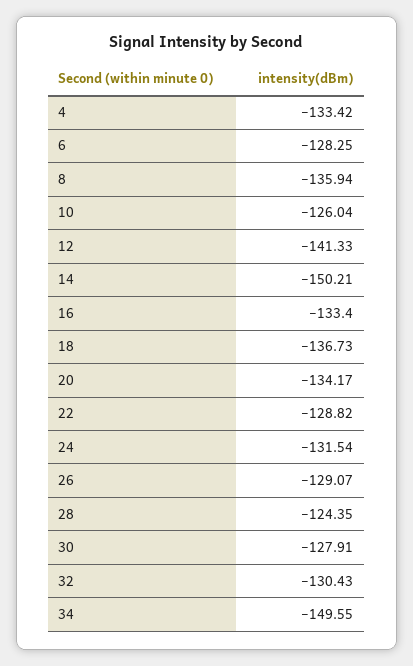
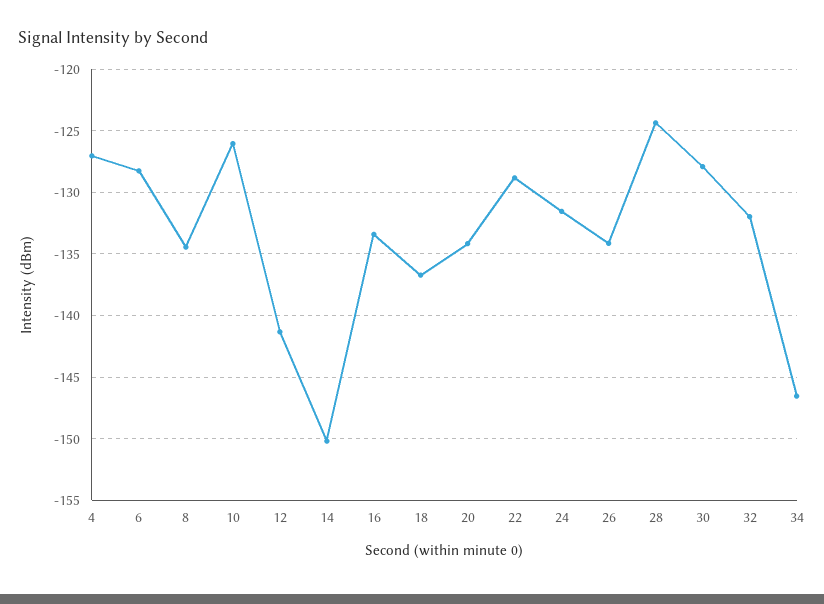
  {
-   "4": -133.42,
+   "4": -127,
    "6": -128.25,
-   "8": -135.94,
+   "8": -134.5,
    "10": -126.04,
    "12": -141.33,
    "14": -150.21,
    "16": -133.4,
    "18": -136.73,
    "20": -134.17,
    "22": -128.82,
    "24": -131.54,
-   "26": -129.07,
+   "26": -134,
    "28": -124.35,
    "30": -127.91,
-   "32": -130.43,
+   "32": -132,
-   "34": -149.55
+   "34": -146.5
  }

